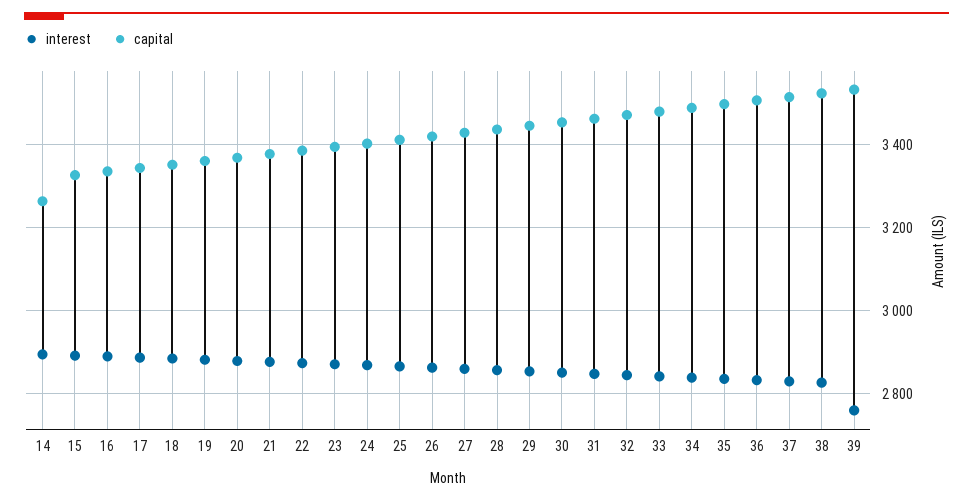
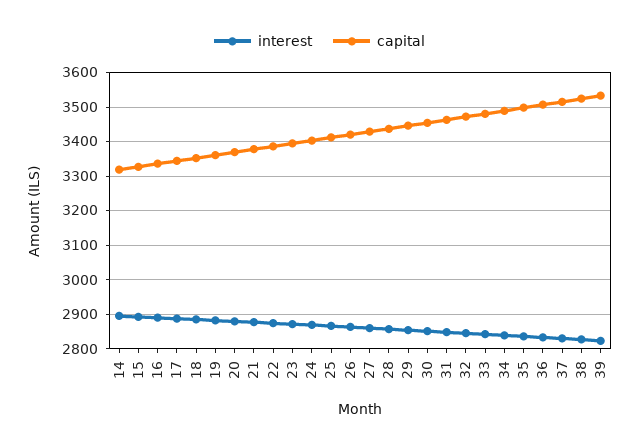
  {
    "interest": {
      "14": 2900,
      "15": 2900,
      "16": 2900,
      "17": 2880,
      "18": 2880,
      "19": 2880,
      "20": 2880,
      "21": 2880,
      "22": 2880,
      "23": 2880,
      "24": 2860,
      "25": 2860,
      "26": 2860,
      "27": 2860,
      "28": 2860,
      "29": 2860,
      "30": 2860,
      "31": 2840,
      "32": 2840,
      "33": 2840,
      "34": 2840,
      "35": 2840,
      "36": 2840,
      "37": 2840,
      "38": 2820,
-     "39": 2760
+     "39": 2820
    },
    "capital": {
-     "14": 3260,
+     "14": 3320,
      "15": 3320,
      "16": 3340,
      "17": 3340,
      "18": 3360,
      "19": 3360,
      "20": 3360,
      "21": 3380,
      "22": 3380,
      "23": 3400,
      "24": 3400,
      "25": 3420,
      "26": 3420,
      "27": 3420,
      "28": 3440,
      "29": 3440,
      "30": 3460,
      "31": 3460,
      "32": 3480,
      "33": 3480,
      "34": 3480,
      "35": 3500,
      "36": 3500,
      "37": 3520,
      "38": 3520,
      "39": 3540
    }
  }

